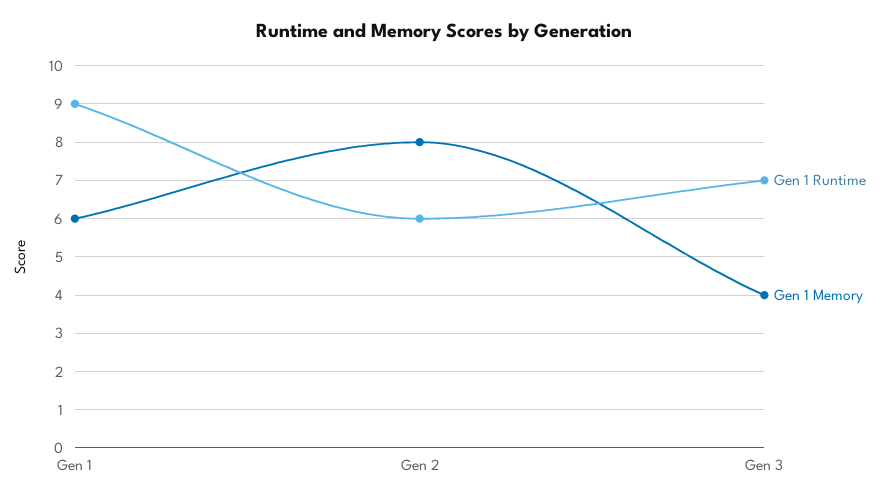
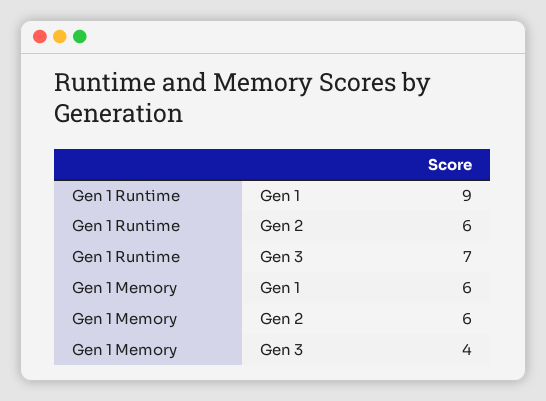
  {
    "Gen 1 Runtime": {
      "Gen 1": 9,
      "Gen 2": 6,
      "Gen 3": 7
    },
    "Gen 1 Memory": {
      "Gen 1": 6,
-     "Gen 2": 8,
+     "Gen 2": 6,
      "Gen 3": 4
    }
  }

